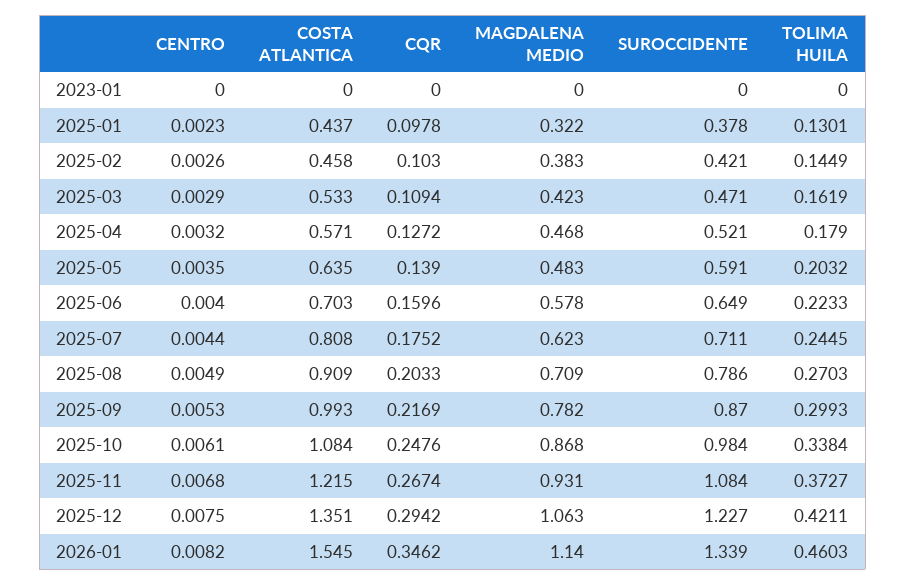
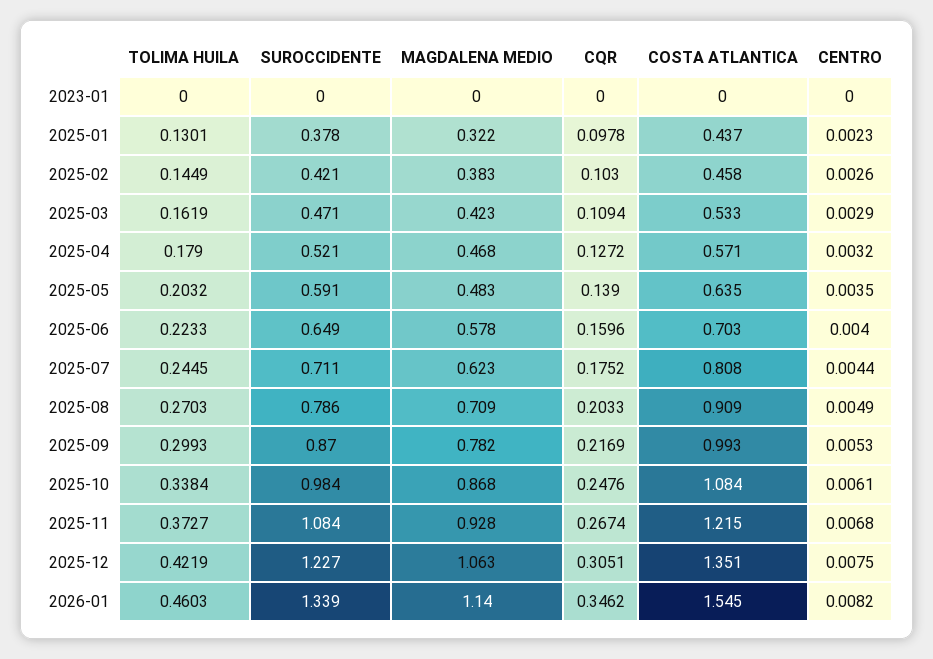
  {
    "CENTRO": {
      "2023-01": 0,
      "2025-01": 0.0023,
      "2025-02": 0.0026,
      "2025-03": 0.0029,
      "2025-04": 0.0032,
      "2025-05": 0.0035,
      "2025-06": 0.004,
      "2025-07": 0.0044,
      "2025-08": 0.0049,
      "2025-09": 0.0053,
      "2025-10": 0.0061,
      "2025-11": 0.0068,
      "2025-12": 0.0075,
      "2026-01": 0.0082
    },
    "COSTA ATLANTICA": {
      "2023-01": 0,
      "2025-01": 0.437,
      "2025-02": 0.458,
      "2025-03": 0.533,
      "2025-04": 0.571,
      "2025-05": 0.635,
      "2025-06": 0.703,
      "2025-07": 0.808,
      "2025-08": 0.909,
      "2025-09": 0.993,
      "2025-10": 1.084,
      "2025-11": 1.215,
      "2025-12": 1.351,
      "2026-01": 1.545
    },
    "CQR": {
      "2023-01": 0,
      "2025-01": 0.0978,
      "2025-02": 0.103,
      "2025-03": 0.1094,
      "2025-04": 0.1272,
      "2025-05": 0.139,
      "2025-06": 0.1596,
      "2025-07": 0.1752,
      "2025-08": 0.2033,
      "2025-09": 0.2169,
      "2025-10": 0.2476,
      "2025-11": 0.2674,
-     "2025-12": 0.2942,
+     "2025-12": 0.3051,
      "2026-01": 0.3462
    },
    "MAGDALENA MEDIO": {
      "2023-01": 0,
      "2025-01": 0.322,
      "2025-02": 0.383,
      "2025-03": 0.423,
      "2025-04": 0.468,
      "2025-05": 0.483,
      "2025-06": 0.578,
      "2025-07": 0.623,
      "2025-08": 0.709,
      "2025-09": 0.782,
      "2025-10": 0.868,
-     "2025-11": 0.931,
+     "2025-11": 0.928,
      "2025-12": 1.063,
      "2026-01": 1.14
    },
    "SUROCCIDENTE": {
      "2023-01": 0,
      "2025-01": 0.378,
      "2025-02": 0.421,
      "2025-03": 0.471,
      "2025-04": 0.521,
      "2025-05": 0.591,
      "2025-06": 0.649,
      "2025-07": 0.711,
      "2025-08": 0.786,
      "2025-09": 0.87,
      "2025-10": 0.984,
      "2025-11": 1.084,
      "2025-12": 1.227,
      "2026-01": 1.339
    },
    "TOLIMA HUILA": {
      "2023-01": 0,
      "2025-01": 0.1301,
      "2025-02": 0.1449,
      "2025-03": 0.1619,
      "2025-04": 0.179,
      "2025-05": 0.2032,
      "2025-06": 0.2233,
      "2025-07": 0.2445,
      "2025-08": 0.2703,
      "2025-09": 0.2993,
      "2025-10": 0.3384,
      "2025-11": 0.3727,
-     "2025-12": 0.4211,
+     "2025-12": 0.4219,
      "2026-01": 0.4603
    }
  }

